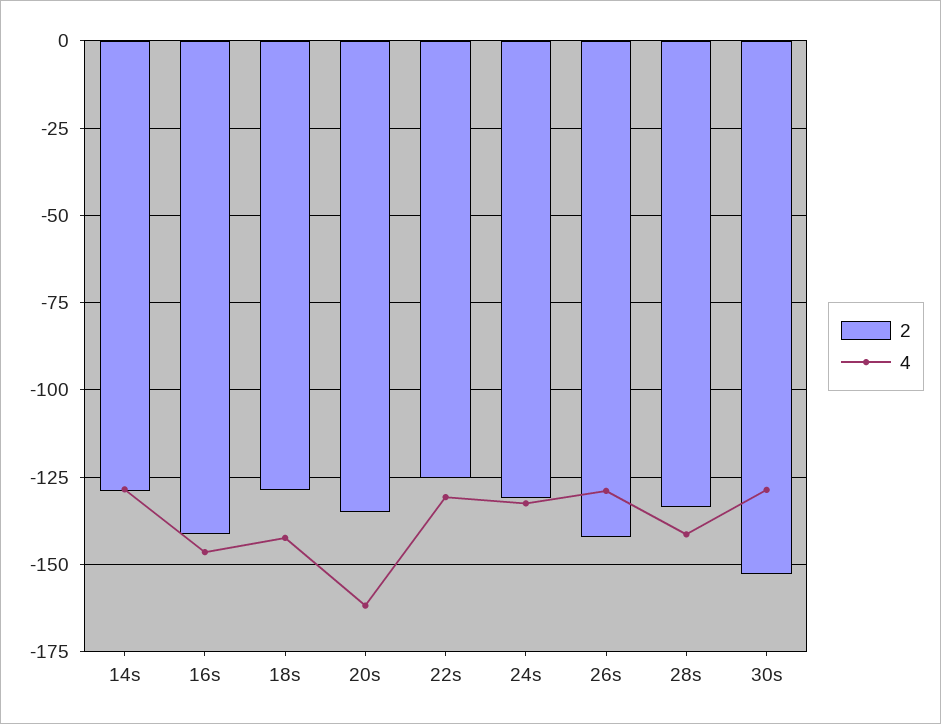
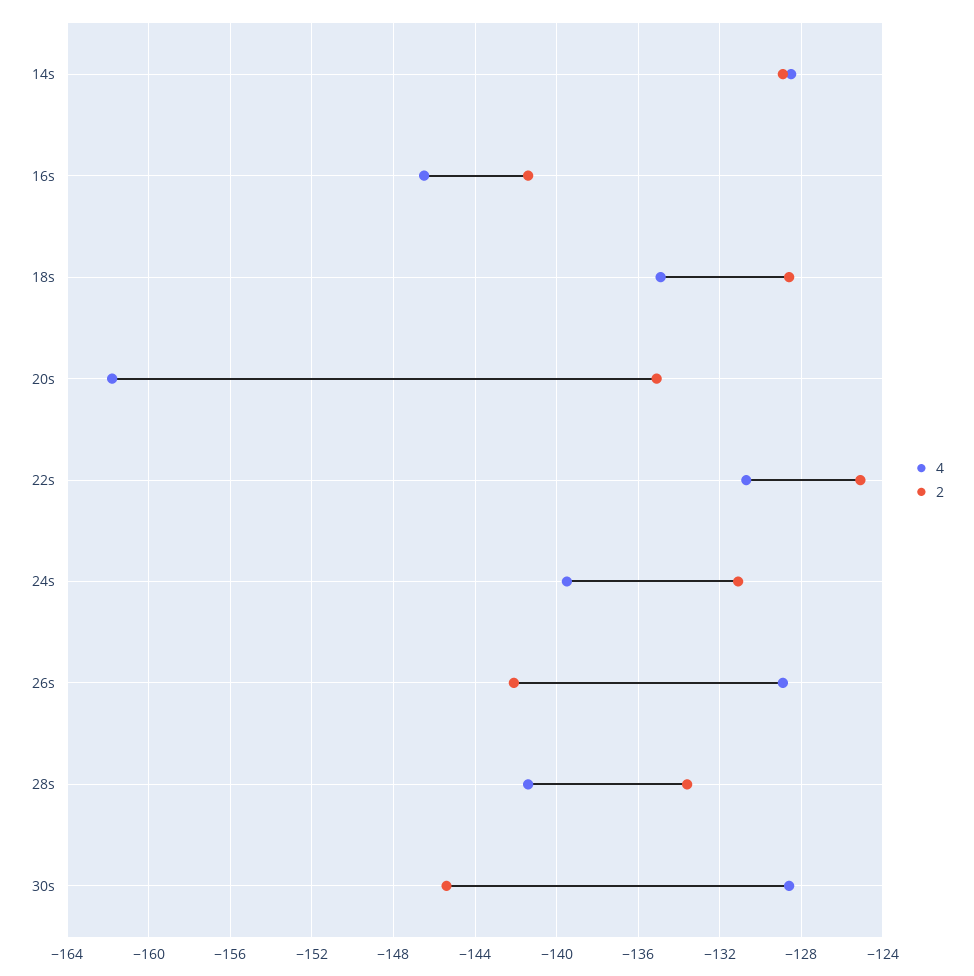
  {
    "2": {
      "14s": -129,
      "16s": -141.5,
      "18s": -128.5,
      "20s": -135,
      "22s": -125,
      "24s": -131,
      "26s": -142,
      "28s": -133.5,
-     "30s": -152.5
+     "30s": -145.5
    },
    "4": {
      "14s": -128.5,
      "16s": -146.5,
-     "18s": -142.5,
+     "18s": -135,
      "20s": -162,
      "22s": -130.5,
-     "24s": -132.5,
+     "24s": -139.5,
      "26s": -129,
      "28s": -141.5,
      "30s": -128.5
    }
  }

